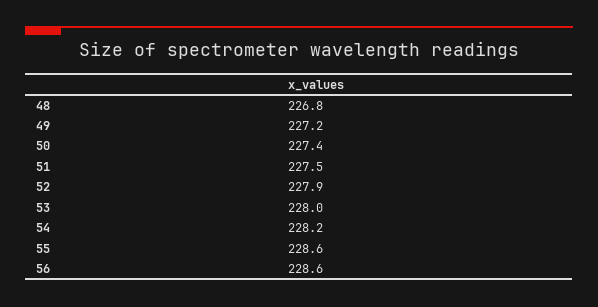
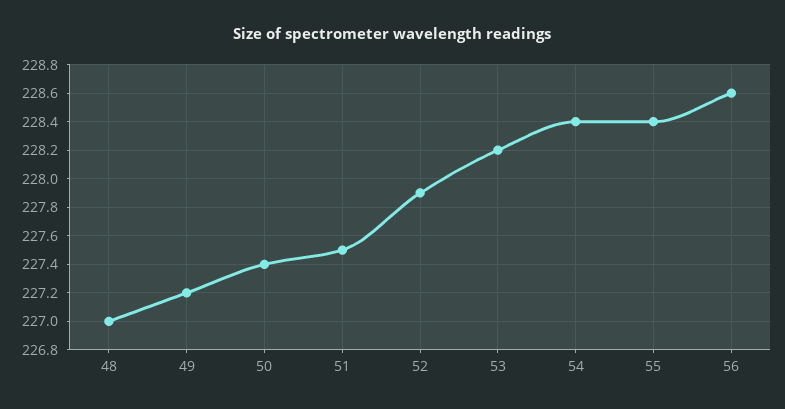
  {
-   "48": 226.8,
+   "48": 227,
    "49": 227.2,
    "50": 227.4,
    "51": 227.5,
    "52": 227.9,
-   "53": 228,
+   "53": 228.2,
-   "54": 228.2,
+   "54": 228.4,
-   "55": 228.6,
+   "55": 228.4,
    "56": 228.6
  }

